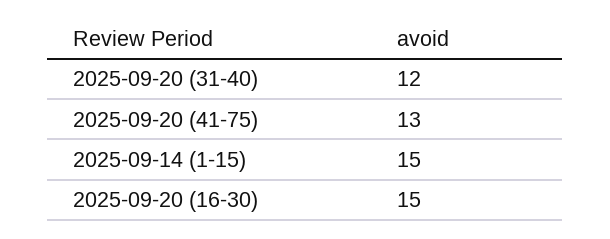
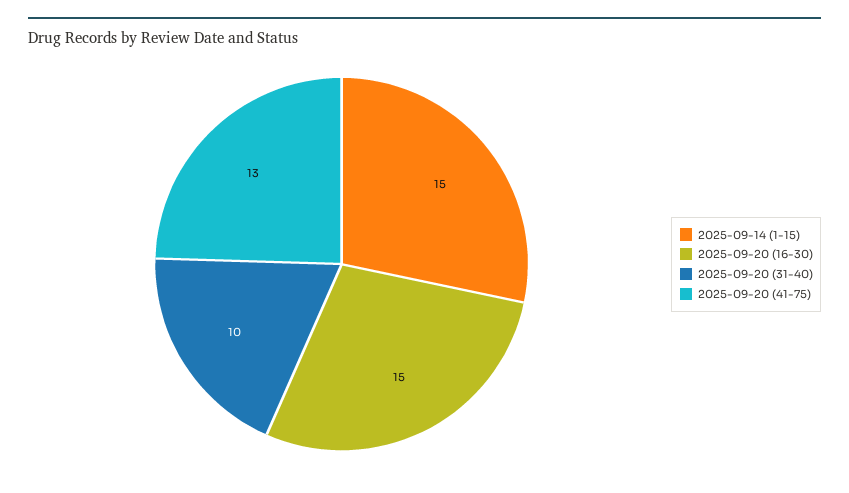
  {
-   "2025-09-20 (31-40)": 12,
+   "2025-09-20 (31-40)": 10,
    "2025-09-20 (41-75)": 13,
    "2025-09-14 (1-15)": 15,
    "2025-09-20 (16-30)": 15
  }

